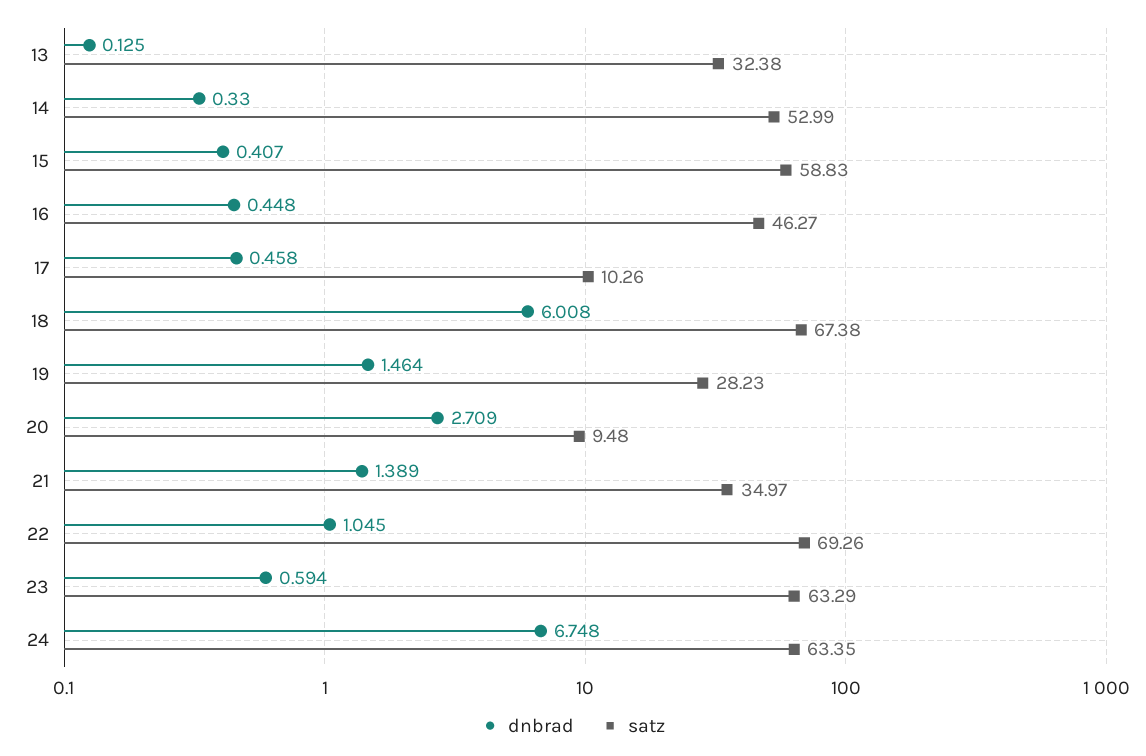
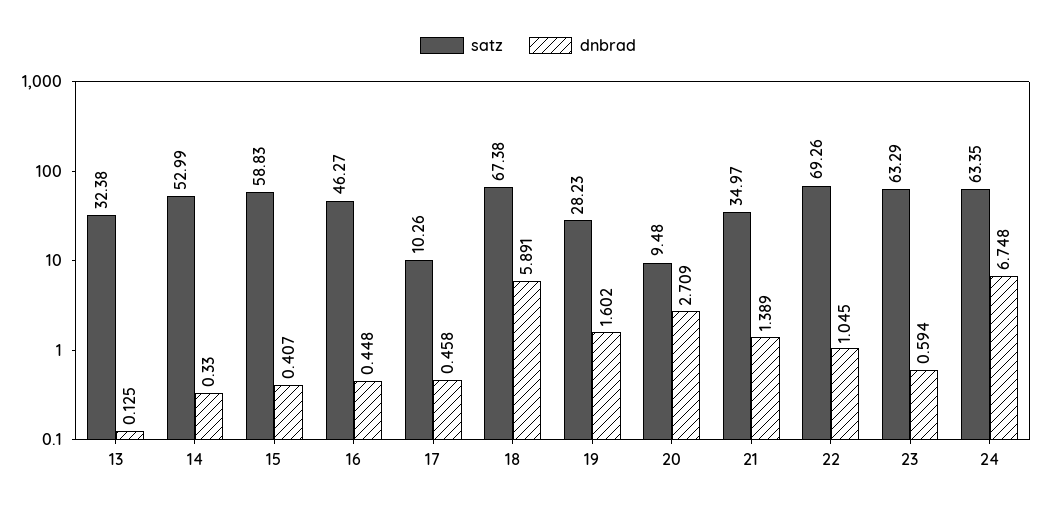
  {
    "dnbrad": {
      "13": 0.125,
      "14": 0.33,
      "15": 0.407,
      "16": 0.448,
      "17": 0.458,
-     "18": 6.008,
+     "18": 5.891,
-     "19": 1.464,
+     "19": 1.602,
      "20": 2.709,
      "21": 1.389,
      "22": 1.045,
      "23": 0.594,
      "24": 6.748
    },
    "satz": {
      "13": 32.38,
      "14": 52.99,
      "15": 58.83,
      "16": 46.27,
      "17": 10.26,
      "18": 67.38,
      "19": 28.23,
      "20": 9.48,
      "21": 34.97,
      "22": 69.26,
      "23": 63.29,
      "24": 63.35
    }
  }

